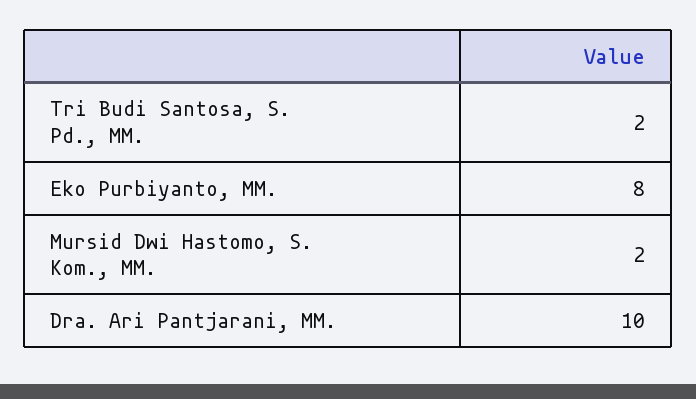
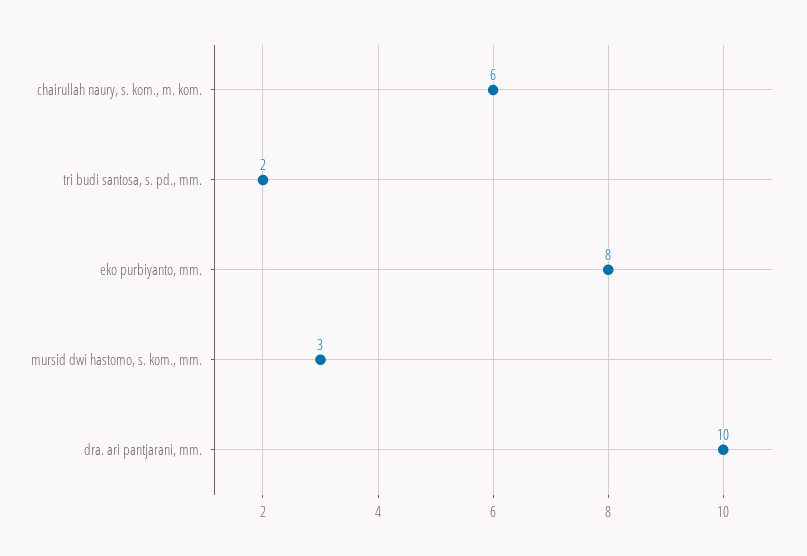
  {
    "Tri Budi Santosa, S. Pd., MM.": 2,
    "Eko Purbiyanto, MM.": 8,
-   "Mursid Dwi Hastomo, S. Kom., MM.": 2,
+   "Mursid Dwi Hastomo, S. Kom., MM.": 3,
-   "Dra. Ari Pantjarani, MM.": 10
+   "Dra. Ari Pantjarani, MM.": 10,
+   "chairullah naury, s. kom., m. kom.": 6
  }

